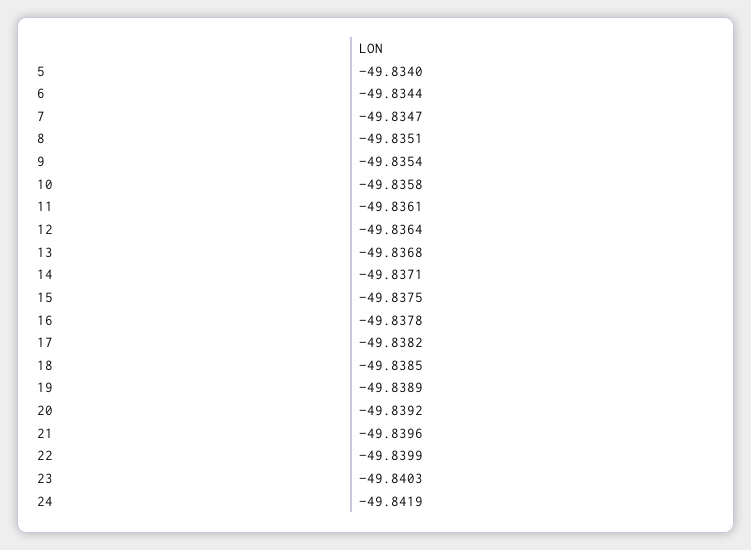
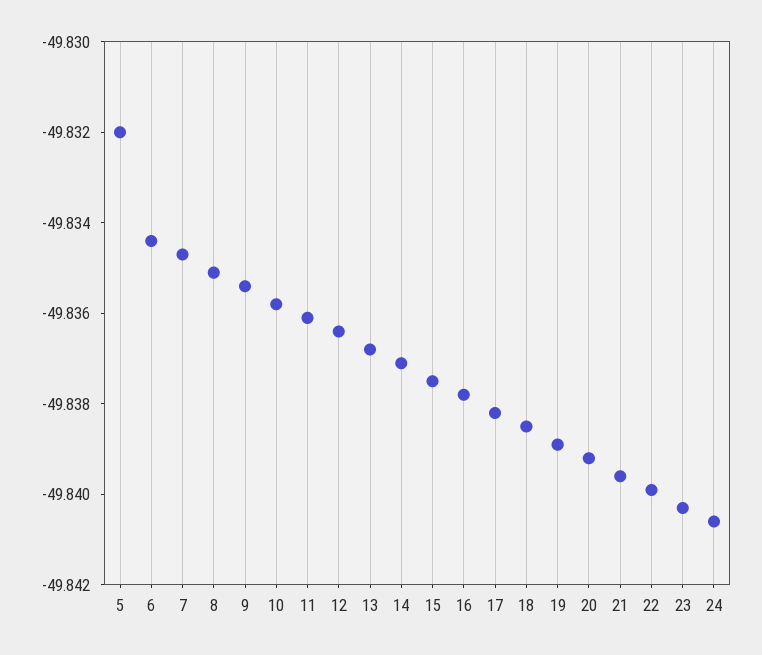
  {
-   "5": -49.834,
+   "5": -49.832,
    "6": -49.8344,
    "7": -49.8347,
    "8": -49.8351,
    "9": -49.8354,
    "10": -49.8358,
    "11": -49.8361,
    "12": -49.8364,
    "13": -49.8368,
    "14": -49.8371,
    "15": -49.8375,
    "16": -49.8378,
    "17": -49.8382,
    "18": -49.8385,
    "19": -49.8389,
    "20": -49.8392,
    "21": -49.8396,
    "22": -49.8399,
    "23": -49.8403,
-   "24": -49.8419
+   "24": -49.8405
  }

